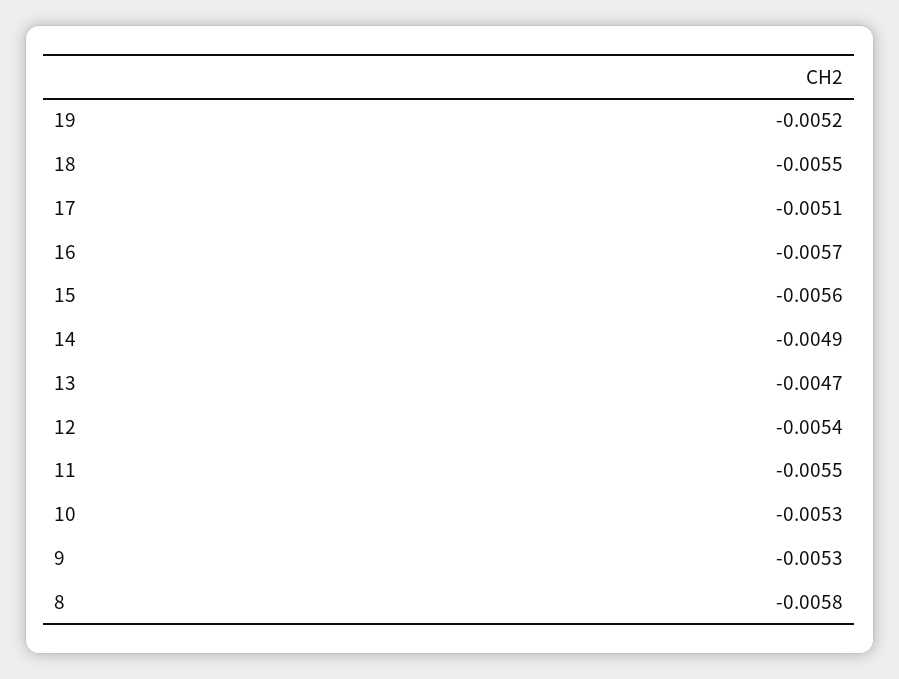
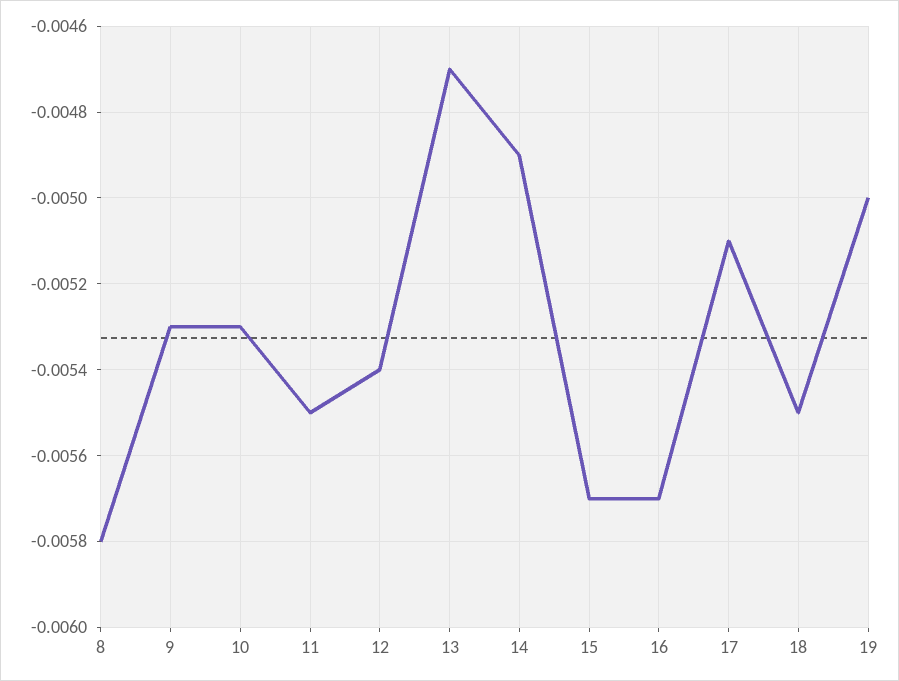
  {
-   "19": -0.0052,
+   "19": -0.005,
    "18": -0.0055,
    "17": -0.0051,
    "16": -0.0057,
-   "15": -0.0056,
+   "15": -0.0057,
    "14": -0.0049,
    "13": -0.0047,
    "12": -0.0054,
    "11": -0.0055,
    "10": -0.0053,
    "9": -0.0053,
    "8": -0.0058
  }

